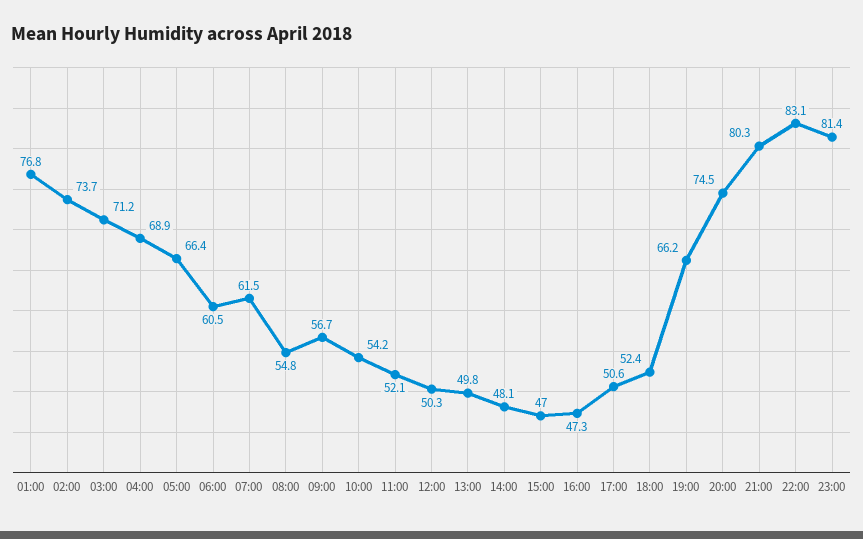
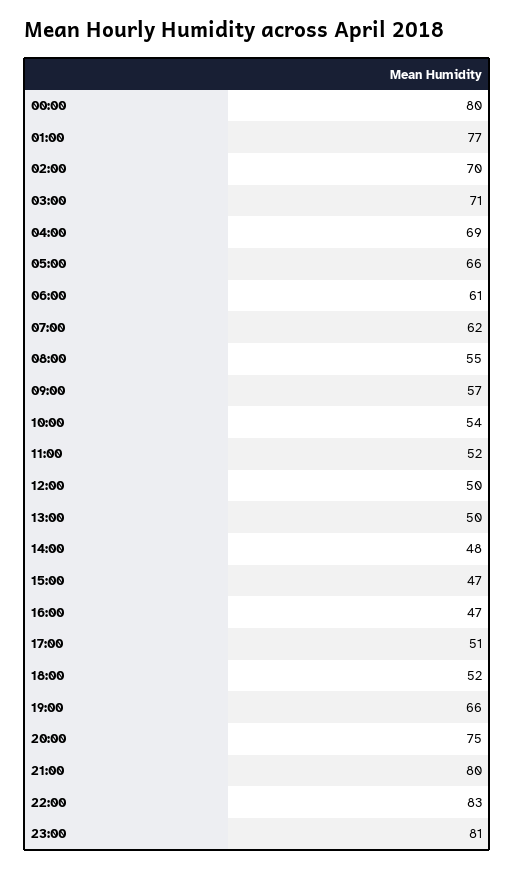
  {
    "01:00": 76.8,
-   "02:00": 73.7,
+   "02:00": 70,
    "03:00": 71.2,
    "04:00": 68.9,
    "05:00": 66.4,
    "06:00": 60.5,
    "07:00": 61.5,
    "08:00": 54.8,
    "09:00": 56.7,
    "10:00": 54.2,
    "11:00": 52.1,
    "12:00": 50.3,
    "13:00": 49.8,
    "14:00": 48.1,
    "15:00": 47,
    "16:00": 47.3,
    "17:00": 50.6,
    "18:00": 52.4,
    "19:00": 66.2,
    "20:00": 74.5,
    "21:00": 80.3,
    "22:00": 83.1,
-   "23:00": 81.4
+   "23:00": 81.4,
+   "00:00": 80
  }

